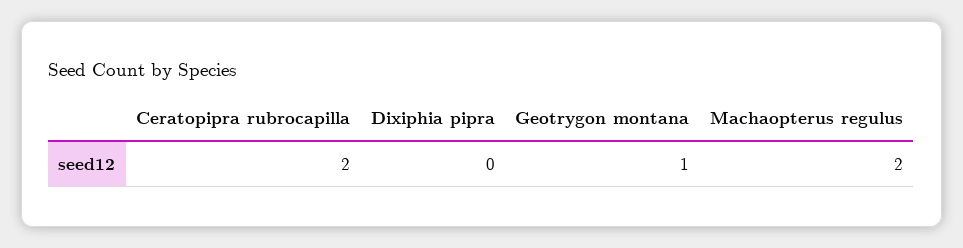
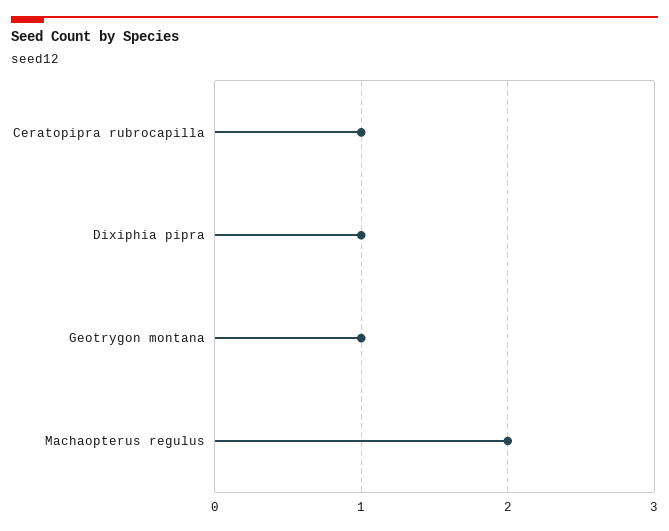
  {
-   "Ceratopipra rubrocapilla": 2,
+   "Ceratopipra rubrocapilla": 1,
-   "Dixiphia pipra": 0,
+   "Dixiphia pipra": 1,
    "Geotrygon montana": 1,
    "Machaopterus regulus": 2
  }

